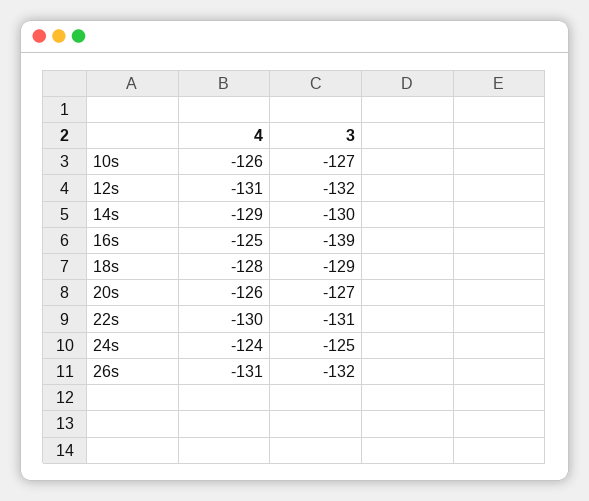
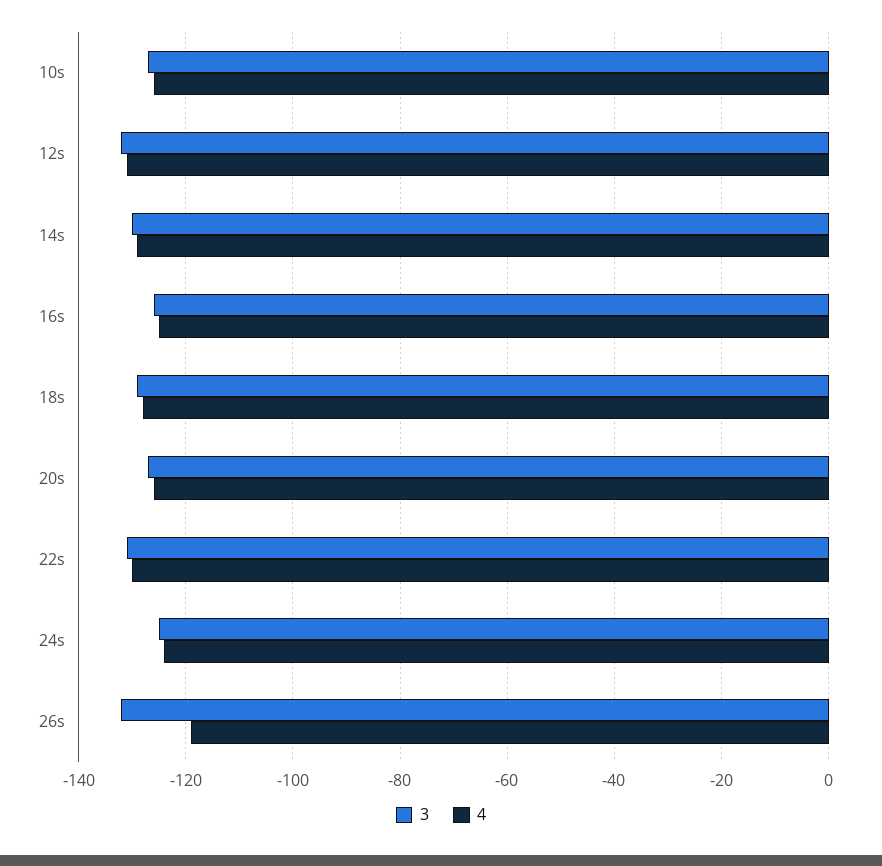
  {
    "4": {
      "10s": -126,
      "12s": -131,
      "14s": -129,
      "16s": -125,
      "18s": -128,
      "20s": -126,
      "22s": -130,
      "24s": -124,
-     "26s": -131
+     "26s": -120
    },
    "3": {
      "10s": -127,
      "12s": -132,
      "14s": -130,
-     "16s": -139,
+     "16s": -125,
      "18s": -129,
      "20s": -127,
      "22s": -131,
      "24s": -125,
      "26s": -132
    }
  }

